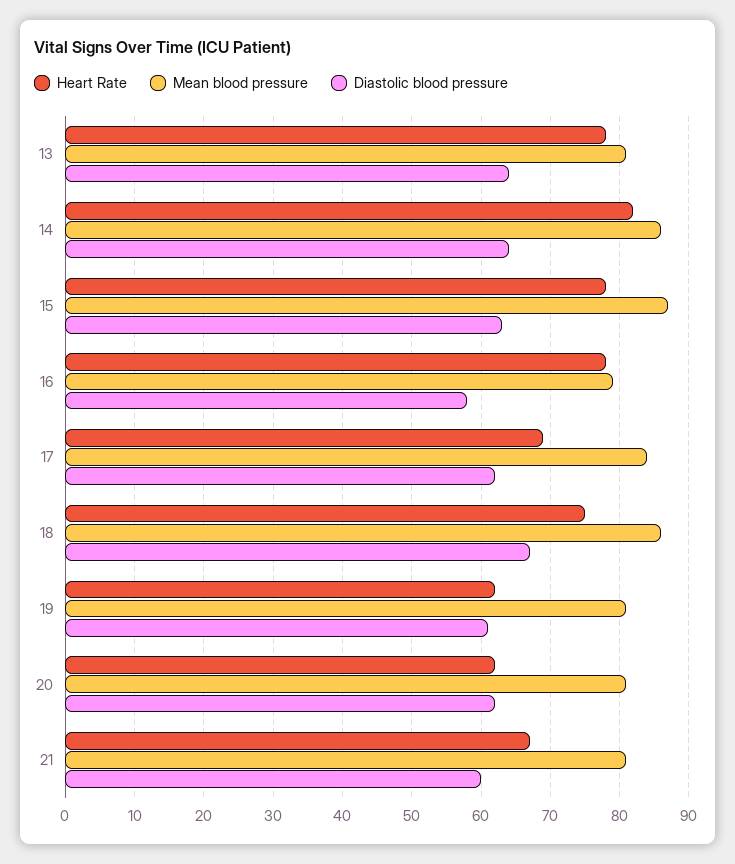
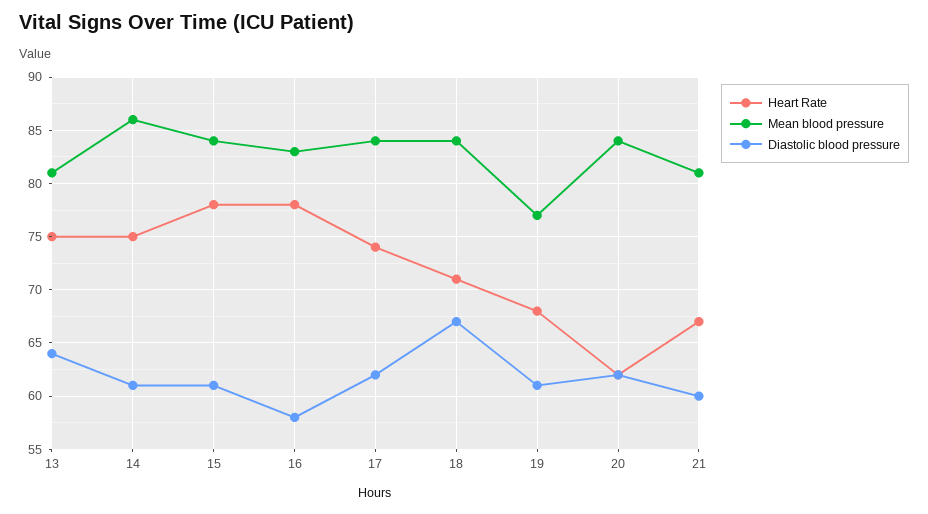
  {
    "Heart Rate": {
-     "13": 78,
+     "13": 75,
-     "14": 82,
+     "14": 75,
      "15": 78,
      "16": 78,
-     "17": 69,
+     "17": 74,
-     "18": 75,
+     "18": 71,
-     "19": 62,
+     "19": 68,
      "20": 62,
      "21": 67
    },
    "Mean blood pressure": {
      "13": 81,
      "14": 86,
-     "15": 87,
+     "15": 84,
-     "16": 79,
+     "16": 83,
      "17": 84,
-     "18": 86,
+     "18": 84,
-     "19": 81,
+     "19": 77,
-     "20": 81,
+     "20": 84,
      "21": 81
    },
    "Diastolic blood pressure": {
      "13": 64,
-     "14": 64,
+     "14": 61,
-     "15": 63,
+     "15": 61,
      "16": 58,
      "17": 62,
      "18": 67,
      "19": 61,
      "20": 62,
      "21": 60
    }
  }

